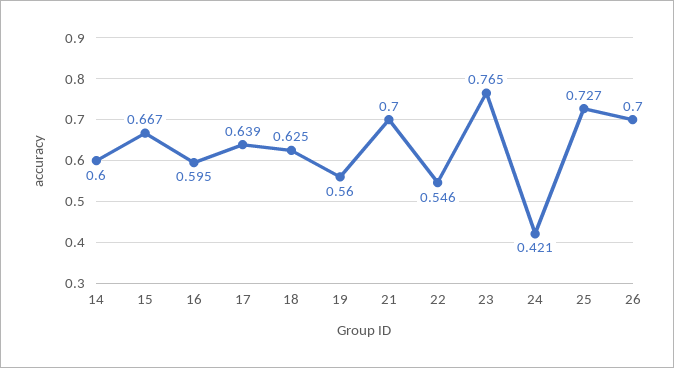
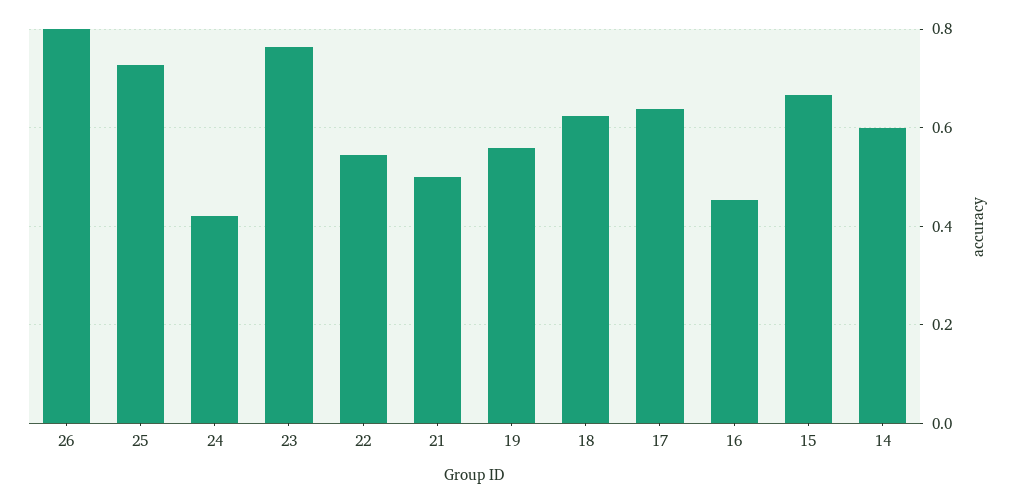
  {
    "14": 0.6,
    "15": 0.667,
-   "16": 0.595,
+   "16": 0.46,
    "17": 0.639,
    "18": 0.625,
    "19": 0.56,
-   "21": 0.7,
+   "21": 0.5,
    "22": 0.546,
    "23": 0.765,
    "24": 0.421,
    "25": 0.727,
-   "26": 0.7
+   "26": 0.8
  }

